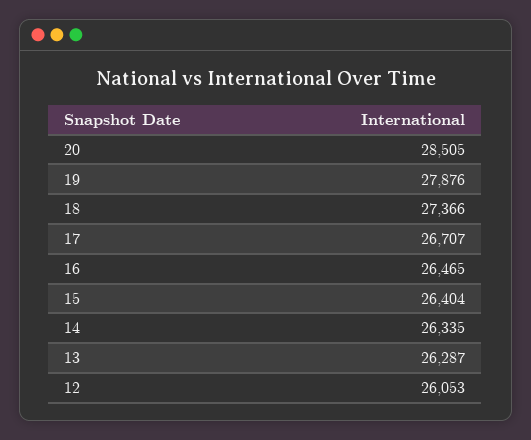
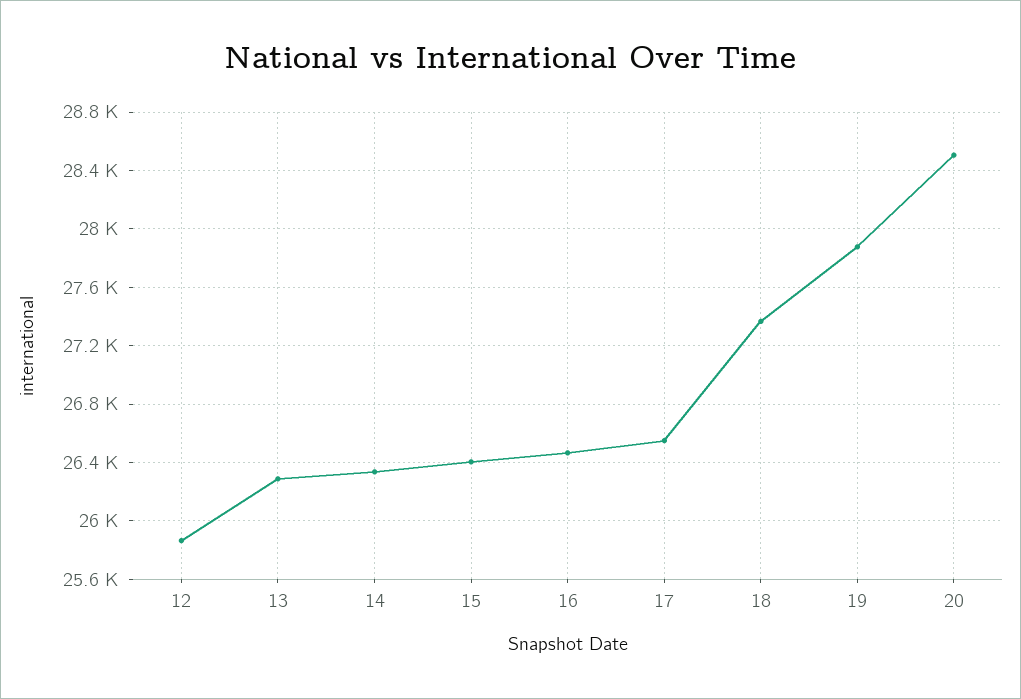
  {
    "20": 28505,
    "19": 27876,
    "18": 27366,
-   "17": 26707,
+   "17": 26550,
    "16": 26465,
    "15": 26404,
    "14": 26335,
    "13": 26287,
-   "12": 26053
+   "12": 25850
  }

